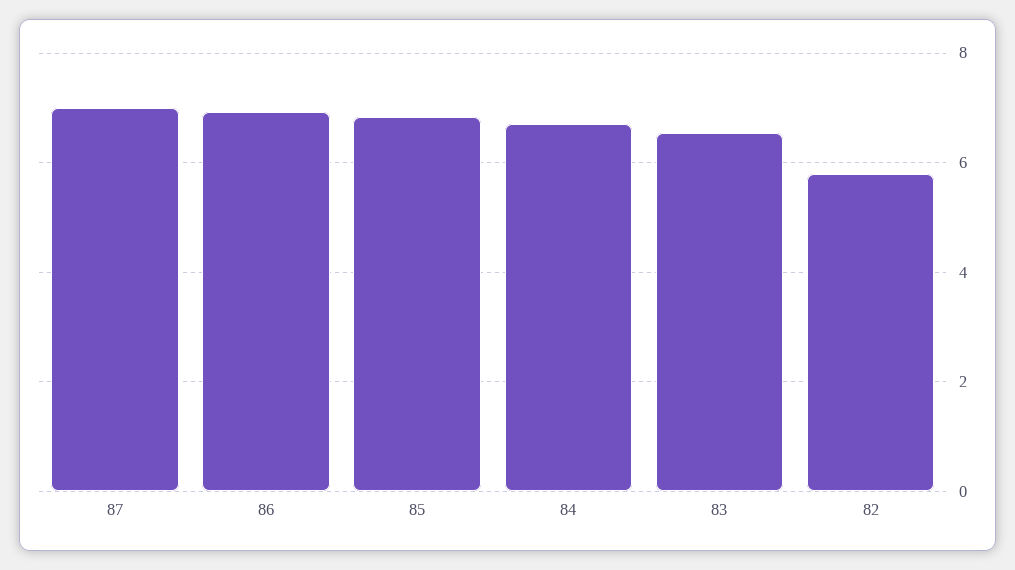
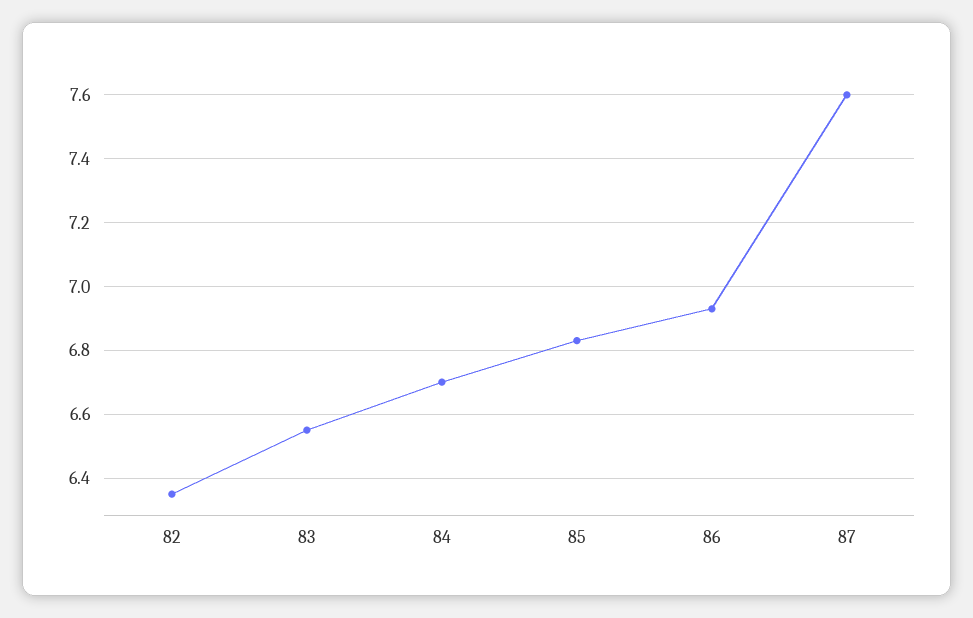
  {
-   "87": 7,
+   "87": 7.6,
    "86": 6.95,
    "85": 6.85,
    "84": 6.7,
    "83": 6.55,
-   "82": 5.8
+   "82": 6.35
  }

